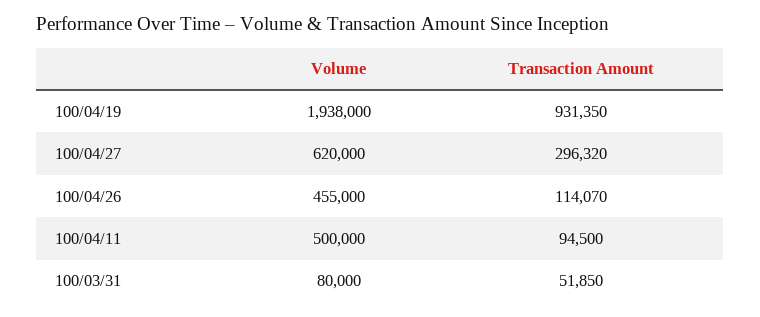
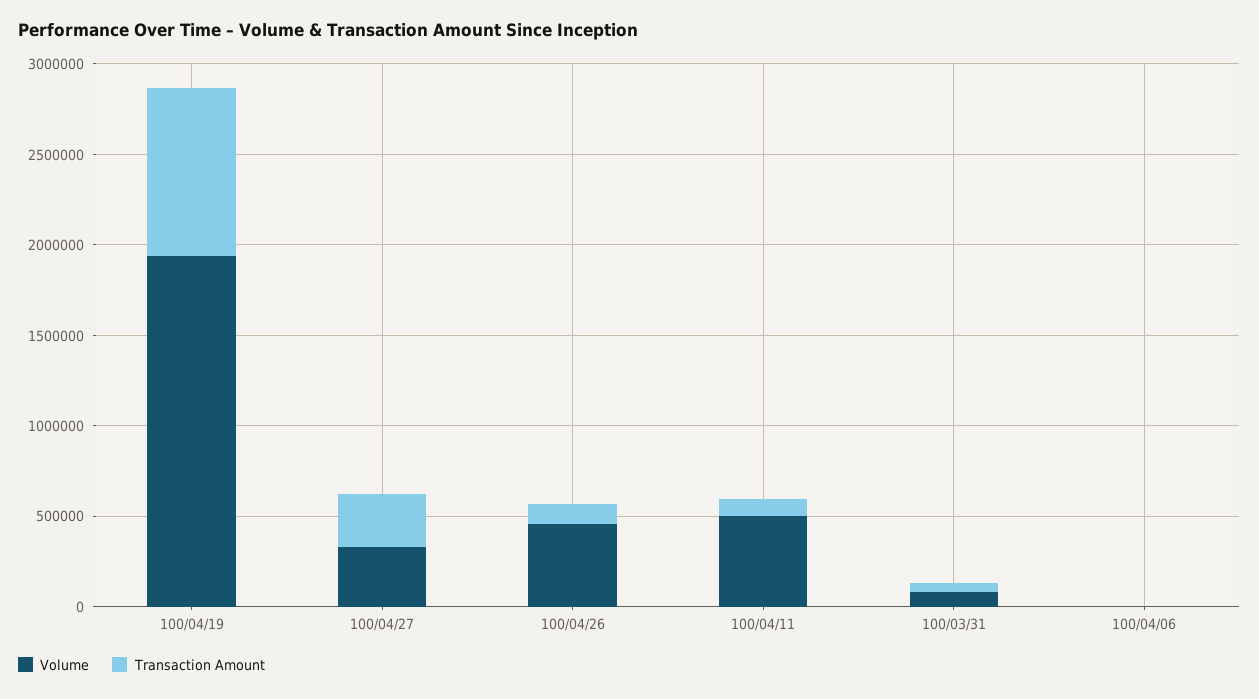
  {
    "Volume": {
      "100/04/19": 1938000,
-     "100/04/27": 620000,
+     "100/04/27": 300000,
      "100/04/26": 455000,
      "100/04/11": 500000,
-     "100/03/31": 80000
+     "100/03/31": 80000,
+     "100/04/06": 0
    },
    "Transaction Amount": {
      "100/04/19": 931350,
      "100/04/27": 296320,
      "100/04/26": 114070,
      "100/04/11": 94500,
-     "100/03/31": 51850
+     "100/03/31": 51850,
+     "100/04/06": 0
    }
  }

